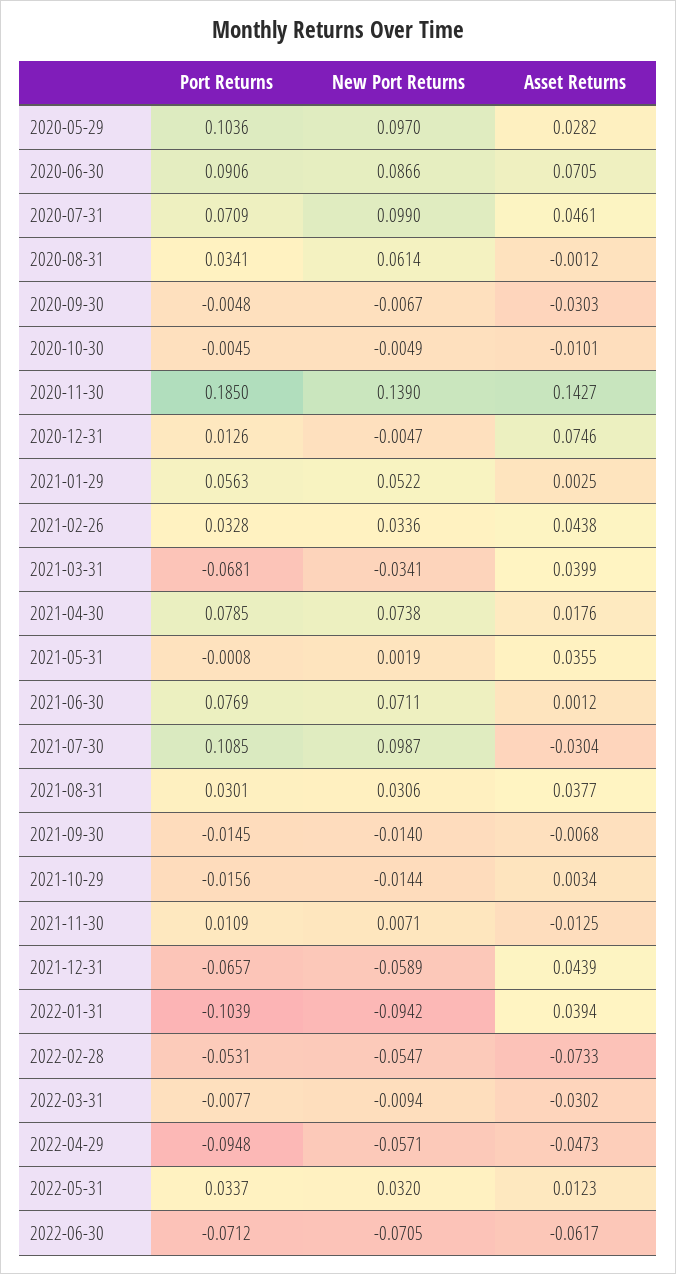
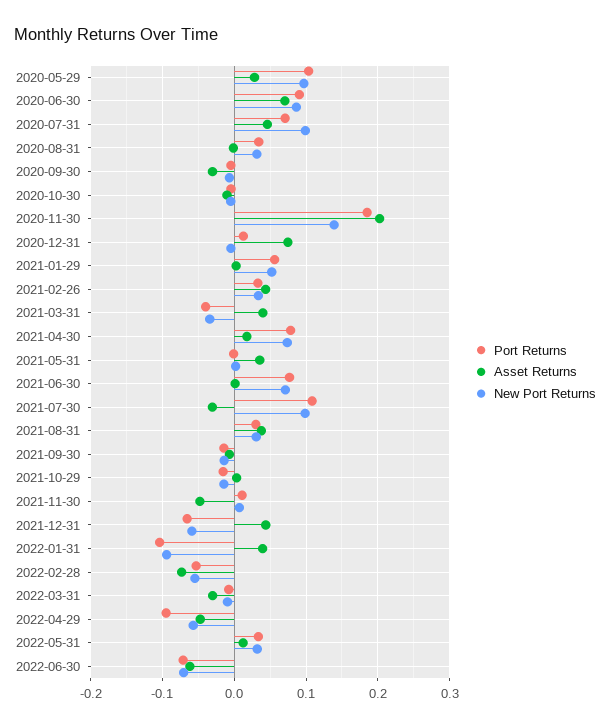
  {
    "Port Returns": {
      "2020-05-29": 0.1036,
      "2020-06-30": 0.0906,
      "2020-07-31": 0.0709,
      "2020-08-31": 0.0341,
      "2020-09-30": -0.0048,
      "2020-10-30": -0.0045,
      "2020-11-30": 0.185,
      "2020-12-31": 0.0126,
      "2021-01-29": 0.0563,
      "2021-02-26": 0.0328,
-     "2021-03-31": -0.0681,
+     "2021-03-31": -0.04,
      "2021-04-30": 0.0785,
      "2021-05-31": -0.0008,
      "2021-06-30": 0.0769,
      "2021-07-30": 0.1085,
      "2021-08-31": 0.0301,
      "2021-09-30": -0.0145,
      "2021-10-29": -0.0156,
      "2021-11-30": 0.0109,
      "2021-12-31": -0.0657,
      "2022-01-31": -0.1039,
      "2022-02-28": -0.0531,
      "2022-03-31": -0.0077,
      "2022-04-29": -0.0948,
      "2022-05-31": 0.0337,
      "2022-06-30": -0.0712
    },
    "New Port Returns": {
      "2020-05-29": 0.097,
      "2020-06-30": 0.0866,
      "2020-07-31": 0.099,
-     "2020-08-31": 0.0614,
+     "2020-08-31": 0.03,
      "2020-09-30": -0.0067,
      "2020-10-30": -0.0049,
      "2020-11-30": 0.139,
      "2020-12-31": -0.0047,
      "2021-01-29": 0.0522,
      "2021-02-26": 0.0336,
      "2021-03-31": -0.0341,
      "2021-04-30": 0.0738,
      "2021-05-31": 0.0019,
      "2021-06-30": 0.0711,
      "2021-07-30": 0.0987,
      "2021-08-31": 0.0306,
      "2021-09-30": -0.014,
      "2021-10-29": -0.0144,
      "2021-11-30": 0.0071,
      "2021-12-31": -0.0589,
      "2022-01-31": -0.0942,
      "2022-02-28": -0.0547,
      "2022-03-31": -0.0094,
      "2022-04-29": -0.0571,
      "2022-05-31": 0.032,
      "2022-06-30": -0.0705
    },
    "Asset Returns": {
      "2020-05-29": 0.0282,
      "2020-06-30": 0.0705,
      "2020-07-31": 0.0461,
      "2020-08-31": -0.0012,
      "2020-09-30": -0.0303,
      "2020-10-30": -0.0101,
-     "2020-11-30": 0.1427,
+     "2020-11-30": 0.2,
      "2020-12-31": 0.0746,
      "2021-01-29": 0.0025,
      "2021-02-26": 0.0438,
      "2021-03-31": 0.0399,
      "2021-04-30": 0.0176,
      "2021-05-31": 0.0355,
      "2021-06-30": 0.0012,
      "2021-07-30": -0.0304,
      "2021-08-31": 0.0377,
      "2021-09-30": -0.0068,
      "2021-10-29": 0.0034,
-     "2021-11-30": -0.0125,
+     "2021-11-30": -0.05,
      "2021-12-31": 0.0439,
      "2022-01-31": 0.0394,
      "2022-02-28": -0.0733,
      "2022-03-31": -0.0302,
      "2022-04-29": -0.0473,
      "2022-05-31": 0.0123,
      "2022-06-30": -0.0617
    }
  }

